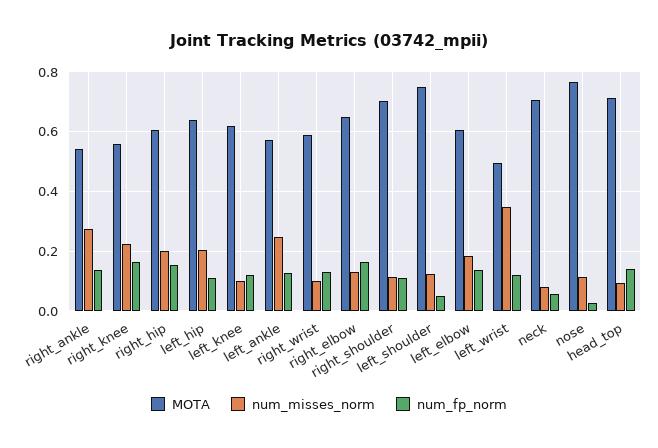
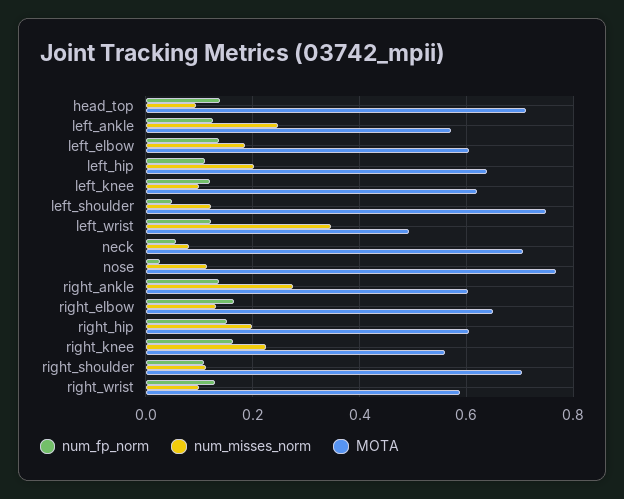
  {
    "MOTA": {
-     "right_ankle": 0.55,
+     "right_ankle": 0.6,
      "right_knee": 0.56,
      "right_hip": 0.6,
      "left_hip": 0.64,
      "left_knee": 0.62,
      "left_ankle": 0.58,
      "right_wrist": 0.58,
      "right_elbow": 0.64,
      "right_shoulder": 0.7,
      "left_shoulder": 0.74,
      "left_elbow": 0.6,
      "left_wrist": 0.5,
      "neck": 0.7,
      "nose": 0.76,
      "head_top": 0.72
    },
    "num_misses_norm": {
      "right_ankle": 0.28,
      "right_knee": 0.22,
      "right_hip": 0.2,
      "left_hip": 0.2,
      "left_knee": 0.1,
      "left_ankle": 0.24,
      "right_wrist": 0.1,
      "right_elbow": 0.14,
      "right_shoulder": 0.12,
      "left_shoulder": 0.12,
      "left_elbow": 0.18,
      "left_wrist": 0.34,
      "neck": 0.08,
      "nose": 0.12,
      "head_top": 0.1
    },
    "num_fp_norm": {
      "right_ankle": 0.14,
      "right_knee": 0.16,
      "right_hip": 0.16,
      "left_hip": 0.12,
      "left_knee": 0.12,
      "left_ankle": 0.12,
      "right_wrist": 0.14,
      "right_elbow": 0.16,
      "right_shoulder": 0.1,
      "left_shoulder": 0.04,
      "left_elbow": 0.14,
      "left_wrist": 0.12,
      "neck": 0.06,
      "nose": 0.02,
      "head_top": 0.14
    }
  }

